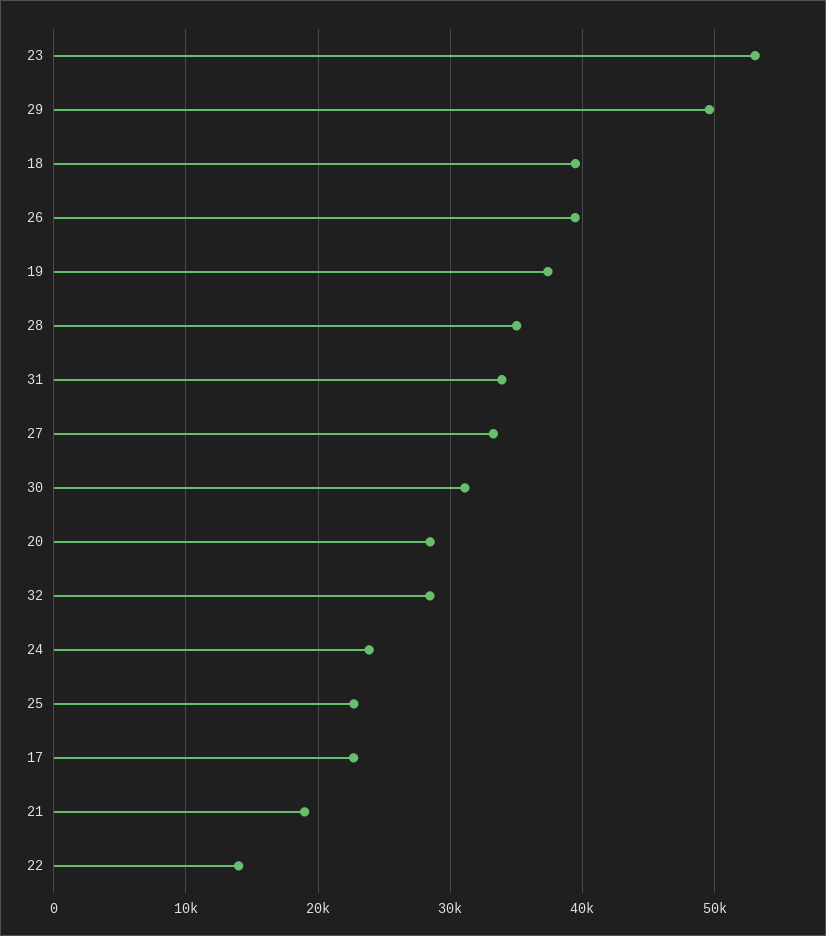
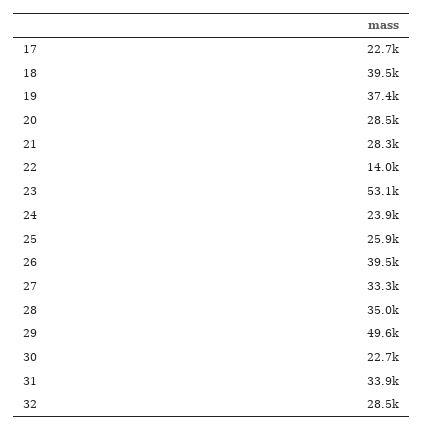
  {
    "23": 53100,
    "29": 49600,
    "18": 39500,
    "26": 39500,
    "19": 37400,
    "28": 35000,
    "31": 33900,
    "27": 33300,
-   "30": 31000,
+   "30": 22700,
    "20": 28500,
    "32": 28500,
    "24": 23900,
-   "25": 23000,
+   "25": 25900,
    "17": 22700,
-   "21": 19000,
+   "21": 28300,
    "22": 14000
  }

